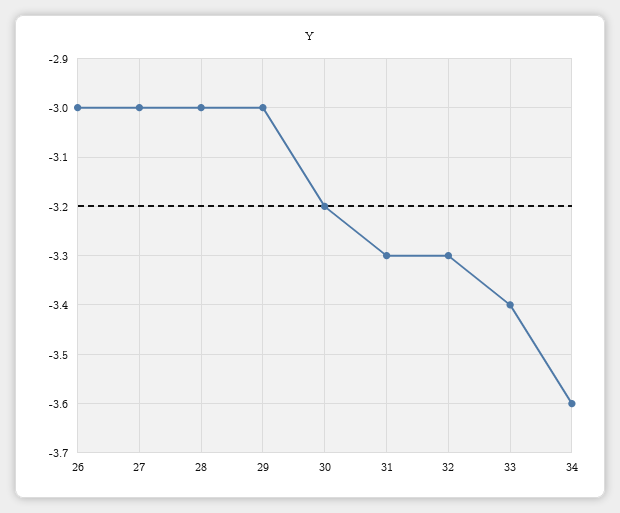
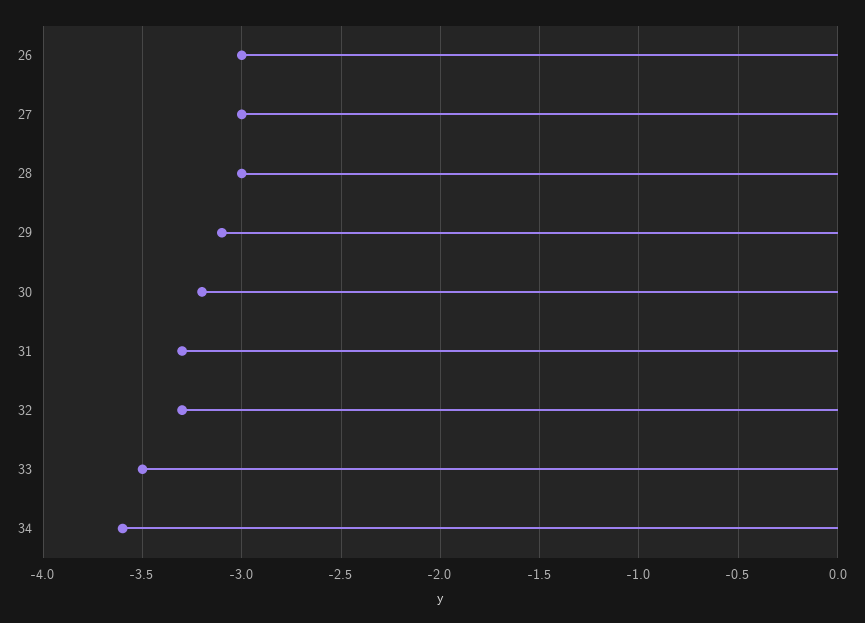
  {
    "26": -3,
    "27": -3,
    "28": -3,
-   "29": -3,
+   "29": -3.1,
    "30": -3.2,
    "31": -3.3,
    "32": -3.3,
-   "33": -3.4,
+   "33": -3.5,
    "34": -3.6
  }

